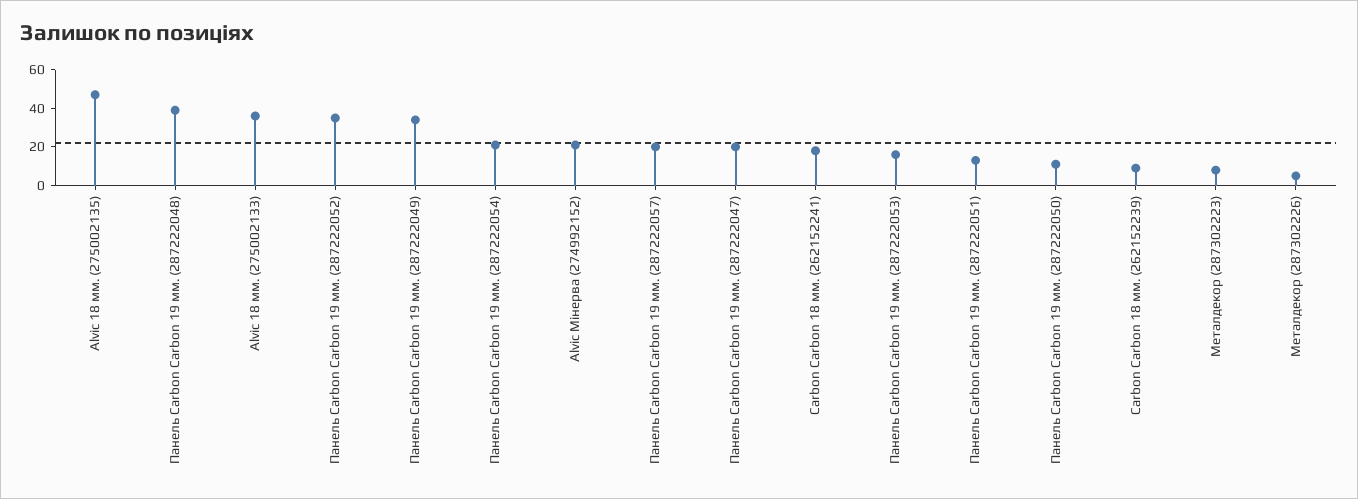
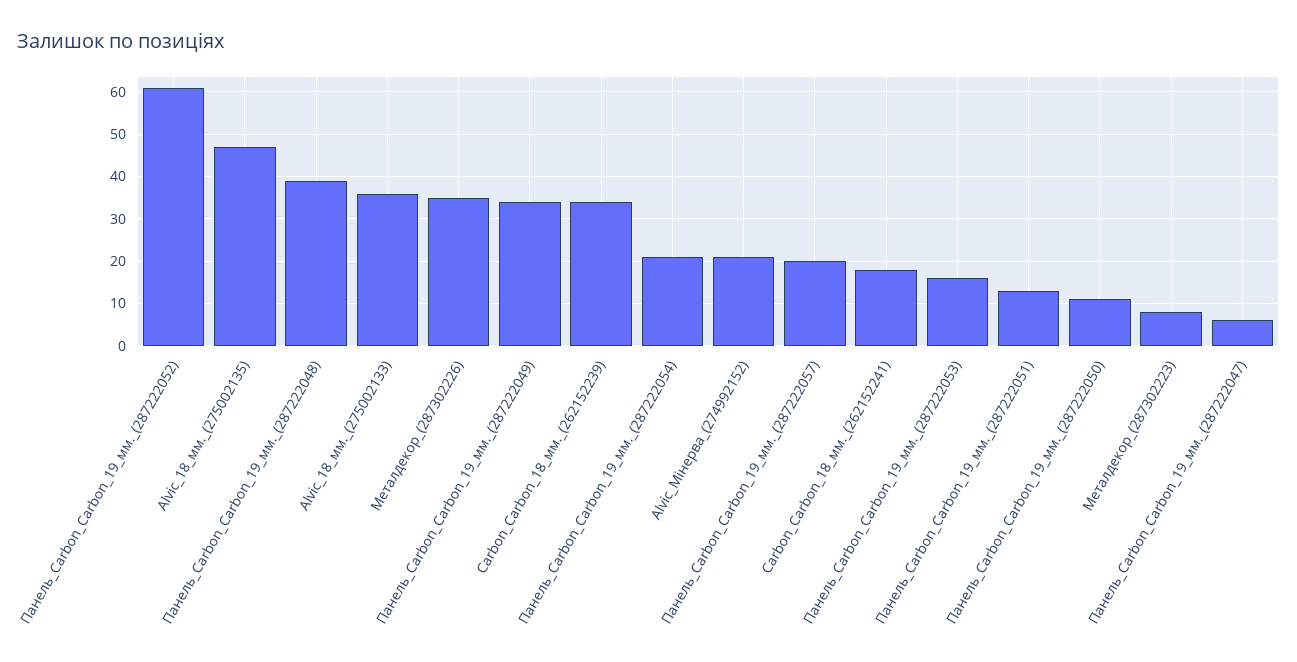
  {
    "Alvic 18 мм. (275002135)": 45,
    "Панель Carbon Carbon 19 мм. (287222048)": 40,
    "Alvic 18 мм. (275002133)": 35,
-   "Панель Carbon Carbon 19 мм. (287222052)": 35,
+   "Панель Carbon Carbon 19 мм. (287222052)": 60,
    "Панель Carbon Carbon 19 мм. (287222049)": 35,
    "Панель Carbon Carbon 19 мм. (287222054)": 20,
    "Alvic Мінерва (274992152)": 20,
    "Панель Carbon Carbon 19 мм. (287222057)": 20,
-   "Панель Carbon Carbon 19 мм. (287222047)": 20,
+   "Панель Carbon Carbon 19 мм. (287222047)": 5,
    "Carbon Carbon 18 мм. (262152241)": 20,
    "Панель Carbon Carbon 19 мм. (287222053)": 15,
    "Панель Carbon Carbon 19 мм. (287222051)": 15,
    "Панель Carbon Carbon 19 мм. (287222050)": 10,
-   "Carbon Carbon 18 мм. (262152239)": 10,
+   "Carbon Carbon 18 мм. (262152239)": 35,
    "Металдекор (287302223)": 10,
-   "Металдекор (287302226)": 5
+   "Металдекор (287302226)": 35
  }

